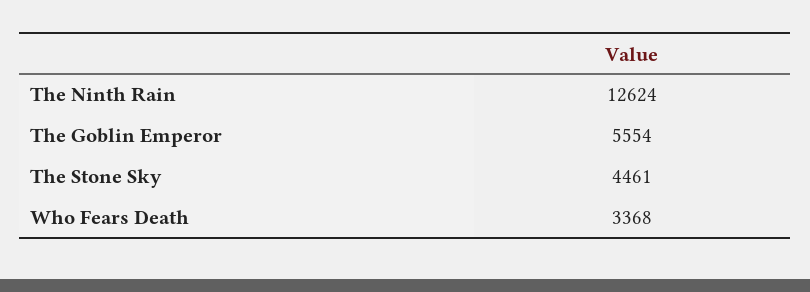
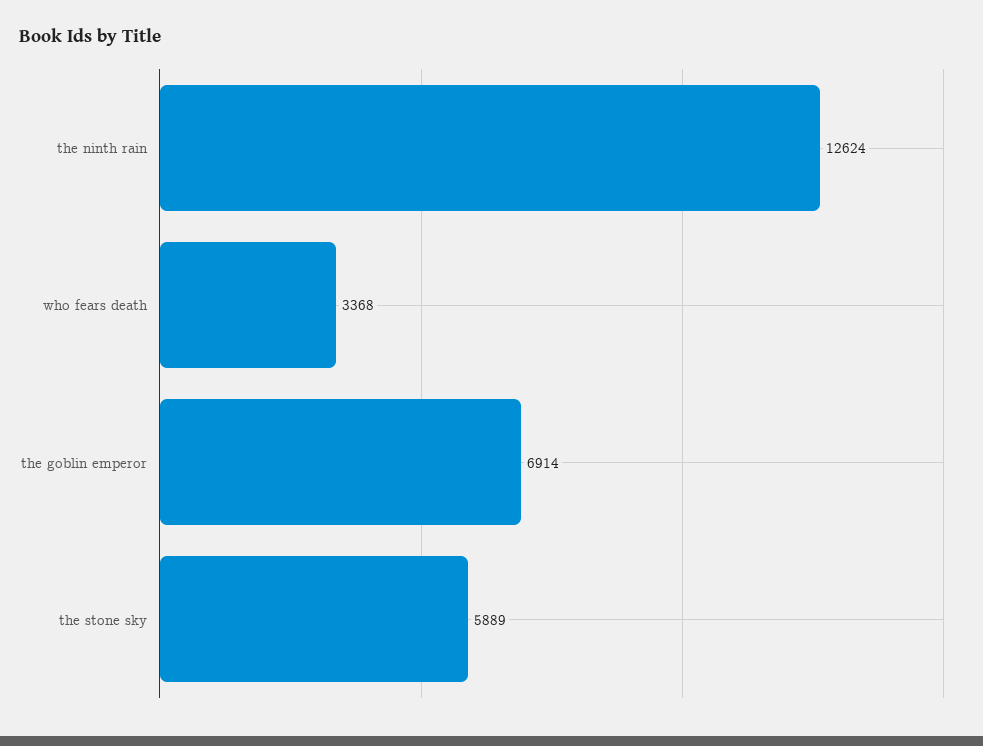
  {
    "The Ninth Rain": 12624,
-   "The Goblin Emperor": 5554,
+   "The Goblin Emperor": 6914,
-   "The Stone Sky": 4461,
+   "The Stone Sky": 5889,
    "Who Fears Death": 3368
  }

